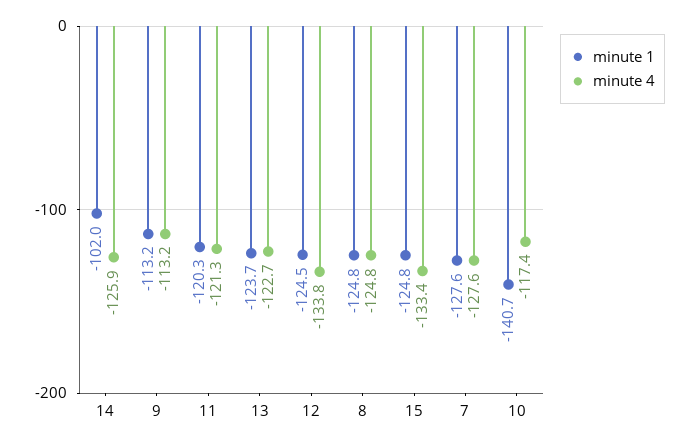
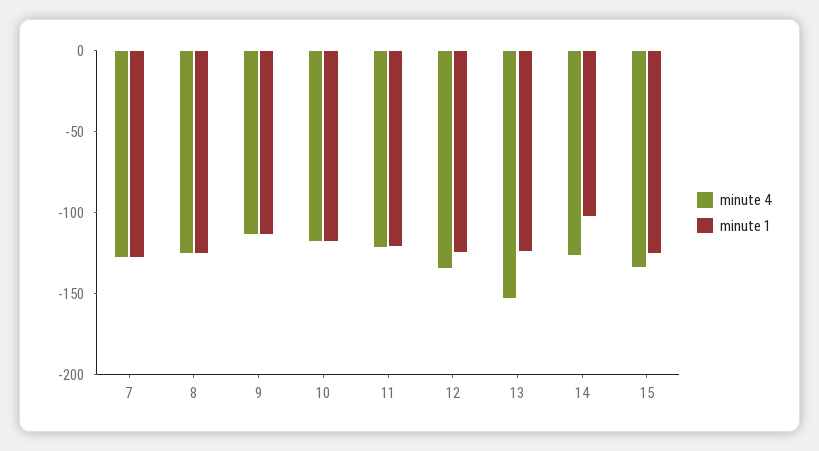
  {
    "minute 1": {
      "14": -102,
      "9": -113.2,
      "11": -120.3,
      "13": -123.7,
      "12": -124.5,
      "8": -124.8,
      "15": -124.8,
      "7": -127.6,
-     "10": -140.7
+     "10": -120
    },
    "minute 4": {
      "14": -125.9,
      "9": -113.2,
      "11": -121.3,
-     "13": -122.7,
+     "13": -150,
      "12": -133.8,
      "8": -124.8,
      "15": -133.4,
      "7": -127.6,
      "10": -117.4
    }
  }

